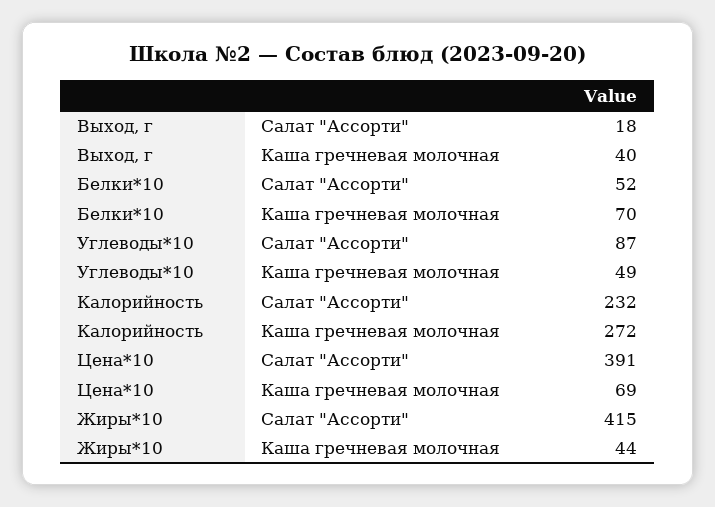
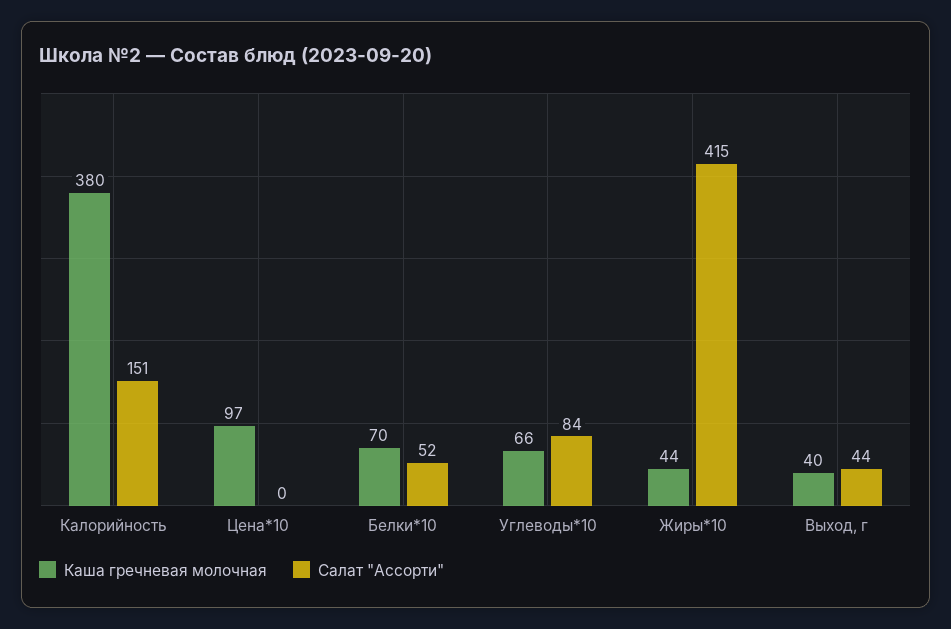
  {
    "Салат \"Ассорти\"": {
-     "Выход, г": 18,
+     "Выход, г": 44,
      "Белки*10": 52,
-     "Углеводы*10": 87,
+     "Углеводы*10": 84,
-     "Калорийность": 232,
+     "Калорийность": 151,
-     "Цена*10": 391,
+     "Цена*10": 0,
      "Жиры*10": 415
    },
    "Каша гречневая молочная": {
      "Выход, г": 40,
      "Белки*10": 70,
-     "Углеводы*10": 49,
+     "Углеводы*10": 66,
-     "Калорийность": 272,
+     "Калорийность": 380,
-     "Цена*10": 69,
+     "Цена*10": 97,
      "Жиры*10": 44
    }
  }

